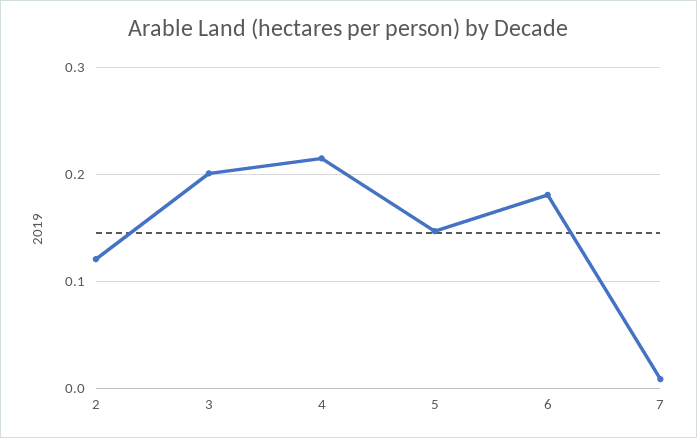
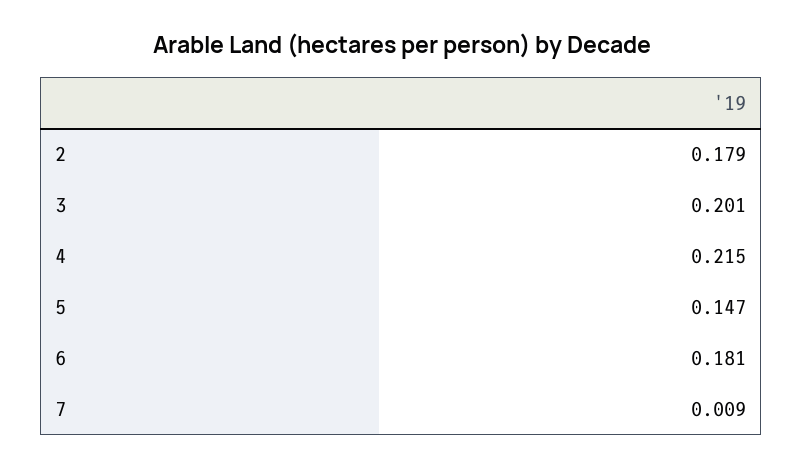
  {
-   "2": 0.12,
+   "2": 0.179,
    "3": 0.201,
    "4": 0.215,
    "5": 0.147,
    "6": 0.181,
    "7": 0.009
  }

